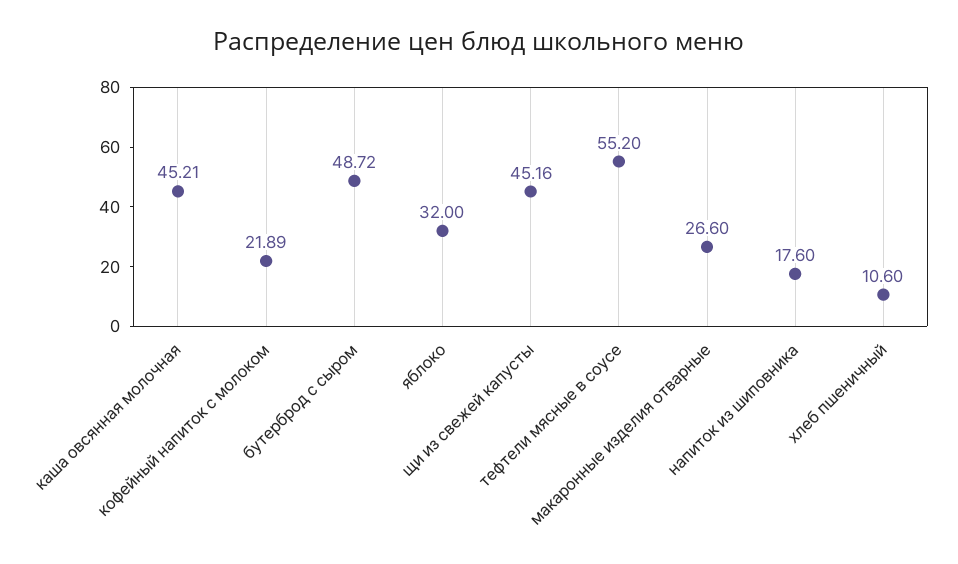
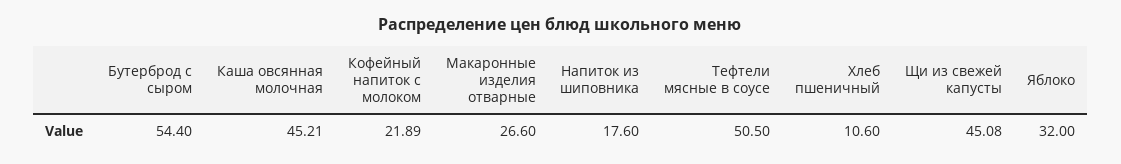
  {
    "каша овсянная молочная": 45.21,
    "кофейный напиток с молоком": 21.89,
-   "бутерброд с сыром": 48.72,
+   "бутерброд с сыром": 54.4,
    "яблоко": 32,
-   "щи из свежей капусты": 45.16,
+   "щи из свежей капусты": 45.08,
-   "тефтели мясные в соусе": 55.2,
+   "тефтели мясные в соусе": 50.5,
    "макаронные изделия отварные": 26.6,
    "напиток из шиповника": 17.6,
    "хлеб пшеничный": 10.6
  }

